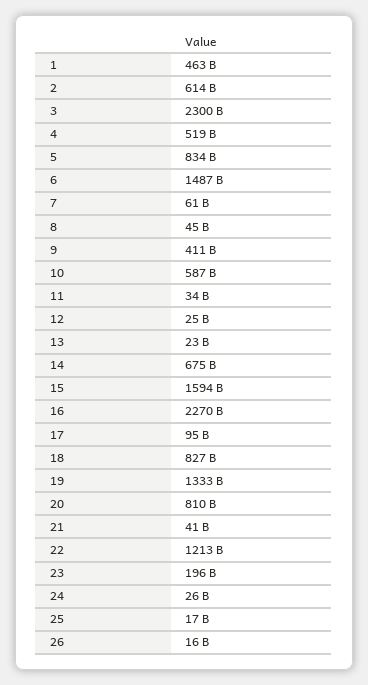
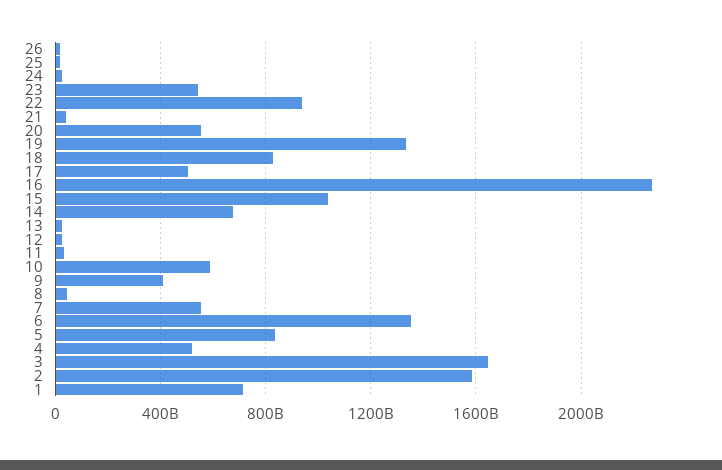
  {
-   "1": 463000000000,
+   "1": 700000000000,
-   "2": 614000000000,
+   "2": 1600000000000,
-   "3": 2300000000000,
+   "3": 1650000000000,
    "4": 519000000000,
    "5": 834000000000,
-   "6": 1487000000000,
+   "6": 1350000000000,
-   "7": 61000000000,
+   "7": 550000000000,
    "8": 45000000000,
    "9": 411000000000,
    "10": 587000000000,
    "11": 34000000000,
    "12": 25000000000,
    "13": 23000000000,
    "14": 675000000000,
-   "15": 1594000000000,
+   "15": 1050000000000,
    "16": 2270000000000,
-   "17": 95000000000,
+   "17": 500000000000,
    "18": 827000000000,
    "19": 1333000000000,
-   "20": 810000000000,
+   "20": 550000000000,
    "21": 41000000000,
-   "22": 1213000000000,
+   "22": 950000000000,
-   "23": 196000000000,
+   "23": 550000000000,
    "24": 26000000000,
    "25": 17000000000,
    "26": 16000000000
  }

